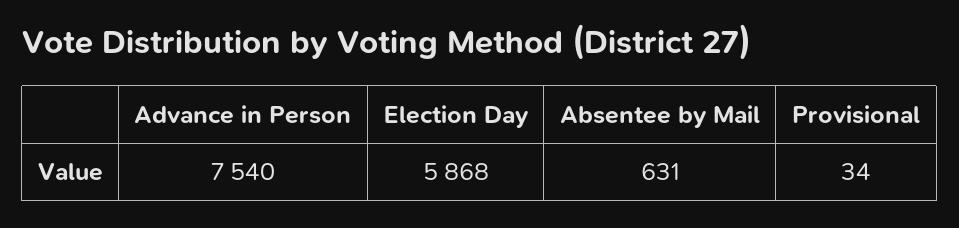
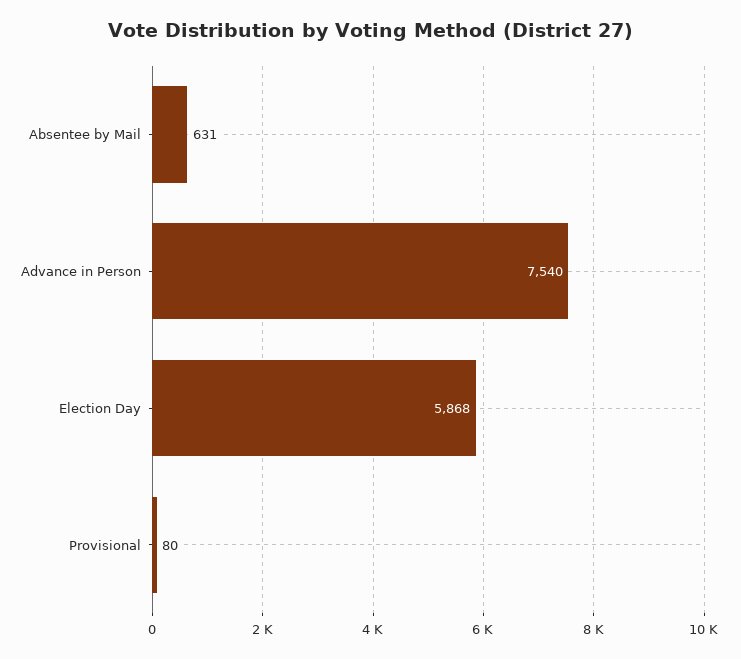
  {
    "Advance in Person": 7540,
    "Election Day": 5868,
    "Absentee by Mail": 631,
-   "Provisional": 34
+   "Provisional": 80
  }

